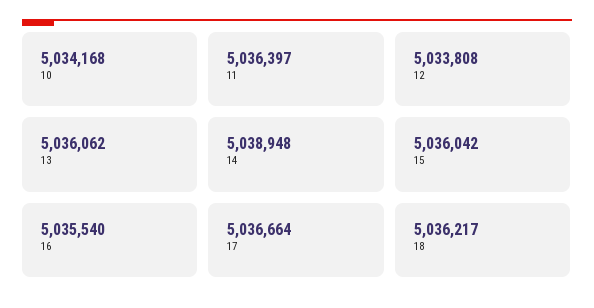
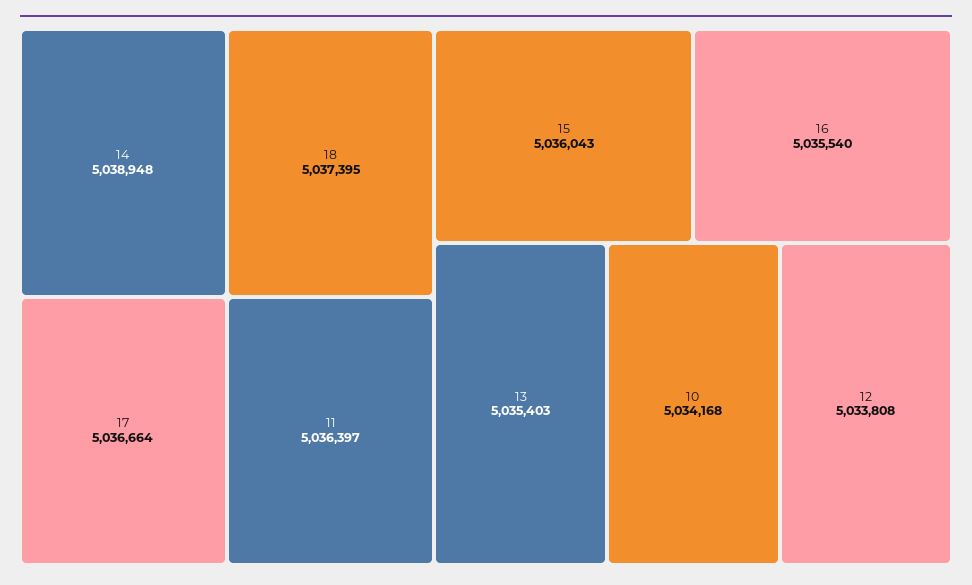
  {
    "10": 5034168,
    "11": 5036397,
    "12": 5033808,
-   "13": 5036062,
+   "13": 5035403,
    "14": 5038948,
-   "15": 5036042,
+   "15": 5036043,
    "16": 5035540,
    "17": 5036664,
-   "18": 5036217
+   "18": 5037395
  }

